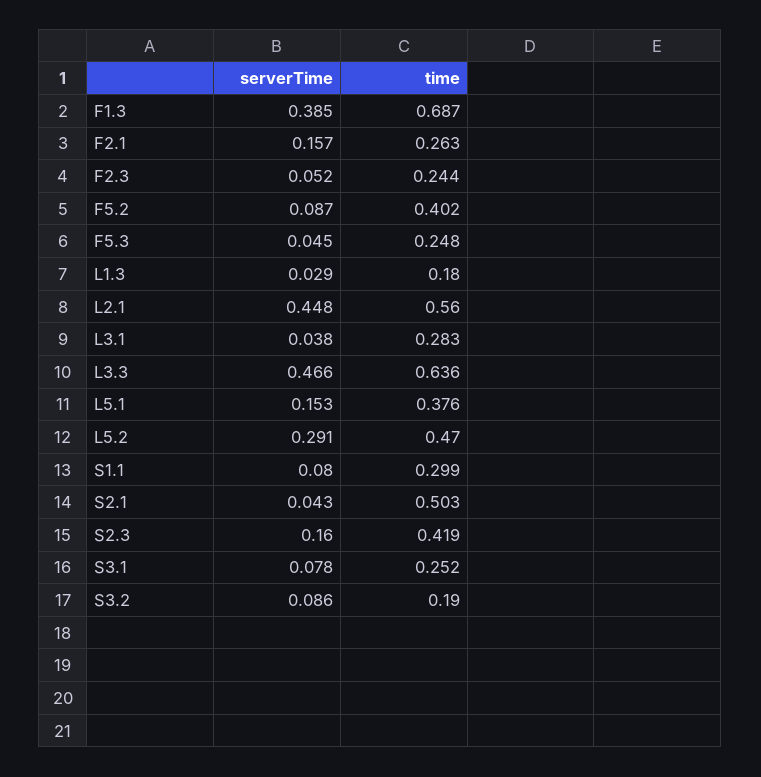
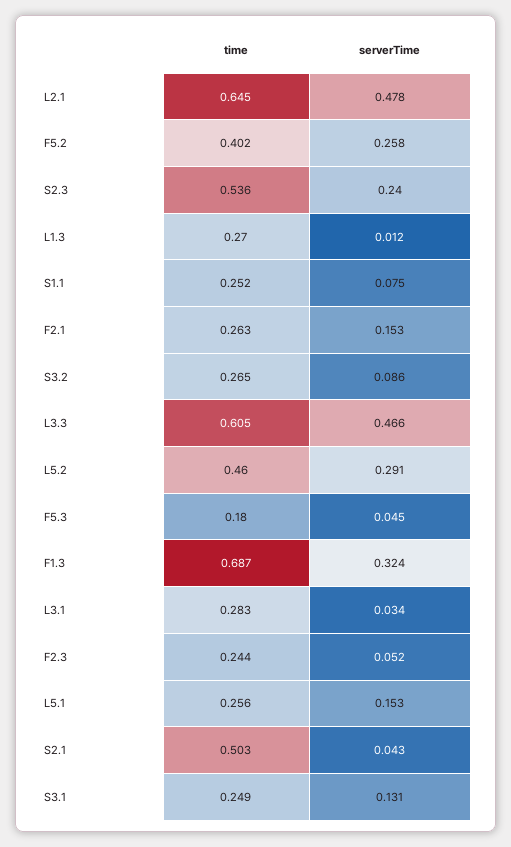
  {
    "serverTime": {
-     "F1.3": 0.385,
+     "F1.3": 0.324,
-     "F2.1": 0.157,
+     "F2.1": 0.153,
      "F2.3": 0.052,
-     "F5.2": 0.087,
+     "F5.2": 0.258,
      "F5.3": 0.045,
-     "L1.3": 0.029,
+     "L1.3": 0.012,
-     "L2.1": 0.448,
+     "L2.1": 0.478,
-     "L3.1": 0.038,
+     "L3.1": 0.034,
      "L3.3": 0.466,
      "L5.1": 0.153,
      "L5.2": 0.291,
-     "S1.1": 0.08,
+     "S1.1": 0.075,
      "S2.1": 0.043,
-     "S2.3": 0.16,
+     "S2.3": 0.24,
-     "S3.1": 0.078,
+     "S3.1": 0.131,
      "S3.2": 0.086
    },
    "time": {
      "F1.3": 0.687,
      "F2.1": 0.263,
      "F2.3": 0.244,
      "F5.2": 0.402,
-     "F5.3": 0.248,
+     "F5.3": 0.18,
-     "L1.3": 0.18,
+     "L1.3": 0.27,
-     "L2.1": 0.56,
+     "L2.1": 0.645,
      "L3.1": 0.283,
-     "L3.3": 0.636,
+     "L3.3": 0.605,
-     "L5.1": 0.376,
+     "L5.1": 0.256,
-     "L5.2": 0.47,
+     "L5.2": 0.46,
-     "S1.1": 0.299,
+     "S1.1": 0.252,
      "S2.1": 0.503,
-     "S2.3": 0.419,
+     "S2.3": 0.536,
-     "S3.1": 0.252,
+     "S3.1": 0.249,
-     "S3.2": 0.19
+     "S3.2": 0.265
    }
  }

